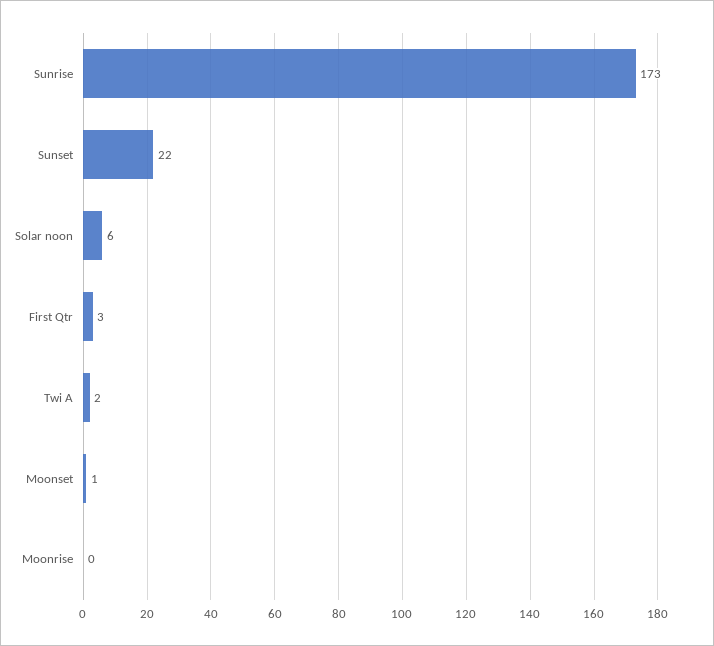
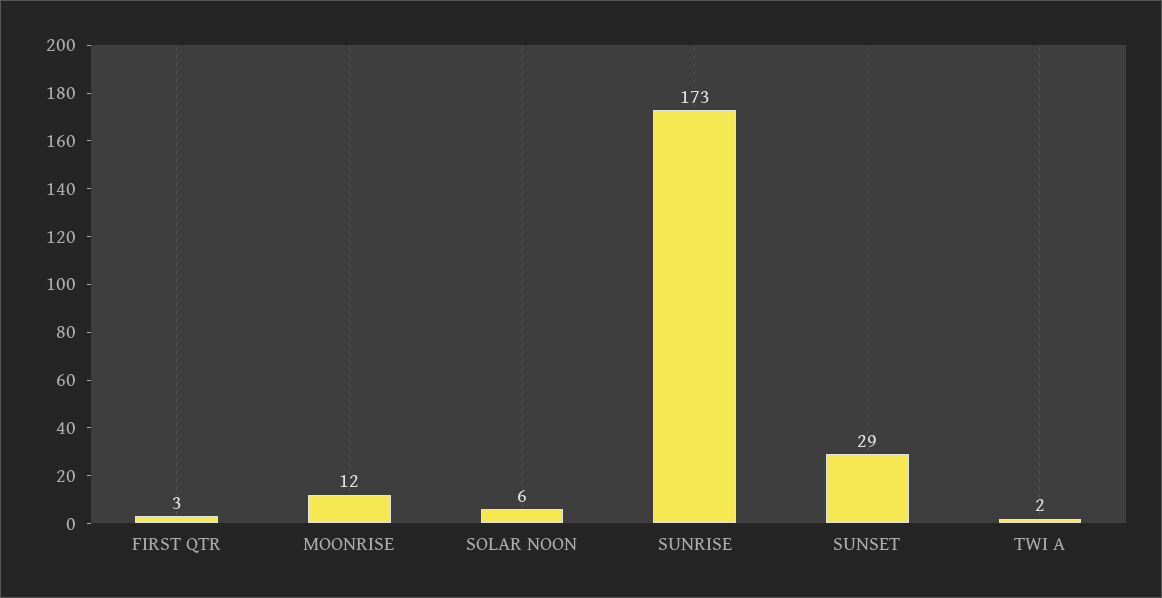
  {
    "Sunrise": 173,
-   "Sunset": 22,
+   "Sunset": 29,
    "Solar noon": 6,
    "First Qtr": 3,
    "Twi A": 2,
-   "Moonset": 1,
-   "Moonrise": 0
+   "Moonrise": 12
  }

